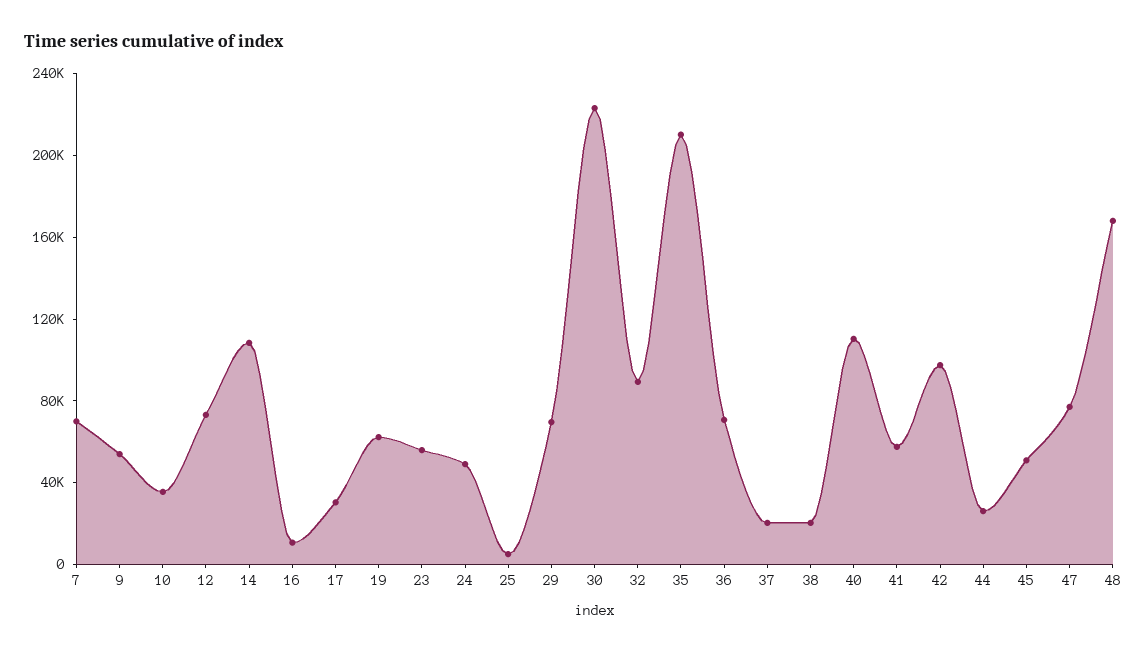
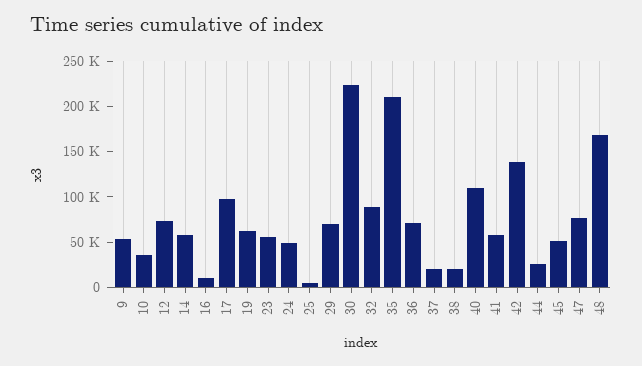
  {
-   "7": 70000,
    "9": 50000,
    "10": 40000,
    "12": 70000,
-   "14": 110000,
+   "14": 60000,
    "16": 10000,
-   "17": 30000,
+   "17": 100000,
    "19": 60000,
    "23": 60000,
    "24": 50000,
    "25": 10000,
    "29": 70000,
    "30": 220000,
    "32": 90000,
    "35": 210000,
    "36": 70000,
    "37": 20000,
    "38": 20000,
    "40": 110000,
    "41": 60000,
-   "42": 100000,
+   "42": 140000,
    "44": 30000,
    "45": 50000,
    "47": 80000,
    "48": 170000
  }

